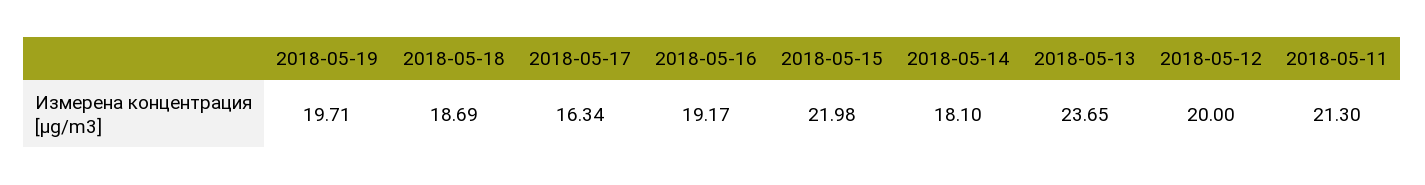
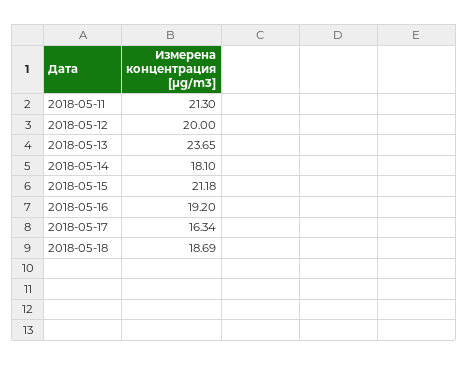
  {
-   "2018-05-19": 19.71,
    "2018-05-18": 18.69,
    "2018-05-17": 16.34,
-   "2018-05-16": 19.17,
+   "2018-05-16": 19.2,
-   "2018-05-15": 21.98,
+   "2018-05-15": 21.18,
    "2018-05-14": 18.1,
    "2018-05-13": 23.65,
    "2018-05-12": 20,
    "2018-05-11": 21.3
  }

